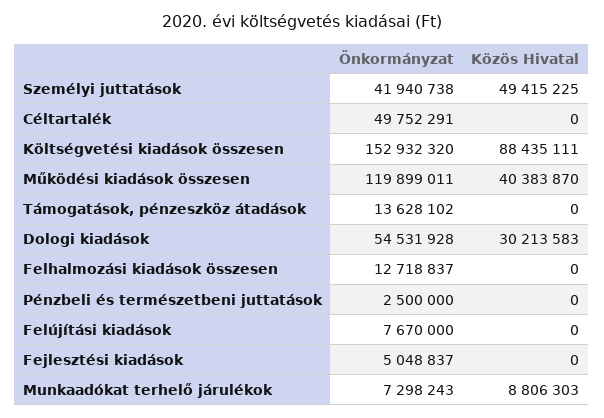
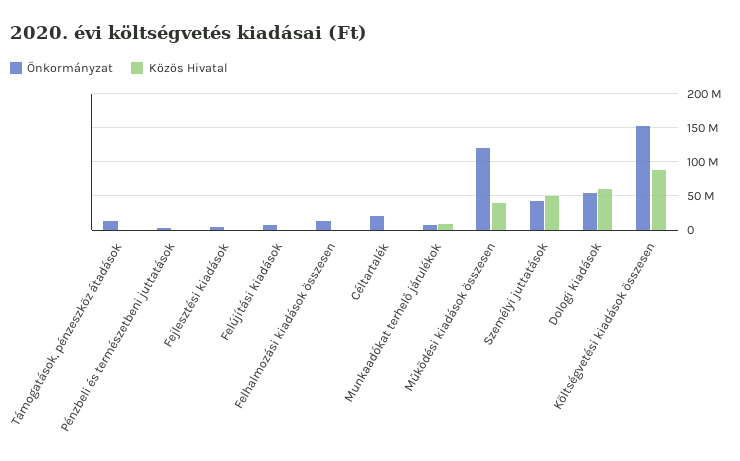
  {
    "Önkormányzat": {
      "Személyi juttatások": 41940738,
-     "Céltartalék": 49752291,
+     "Céltartalék": 20000000,
      "Költségvetési kiadások összesen": 152932320,
      "Működési kiadások összesen": 119899011,
      "Támogatások, pénzeszköz átadások": 13628102,
      "Dologi kiadások": 54531928,
      "Felhalmozási kiadások összesen": 12718837,
      "Pénzbeli és természetbeni juttatások": 2500000,
      "Felújítási kiadások": 7670000,
      "Fejlesztési kiadások": 5048837,
      "Munkaadókat terhelő járulékok": 7298243
    },
    "Közös Hivatal": {
      "Személyi juttatások": 49415225,
      "Céltartalék": 0,
      "Költségvetési kiadások összesen": 88435111,
      "Működési kiadások összesen": 40383870,
      "Támogatások, pénzeszköz átadások": 0,
-     "Dologi kiadások": 30213583,
+     "Dologi kiadások": 60000000,
      "Felhalmozási kiadások összesen": 0,
      "Pénzbeli és természetbeni juttatások": 0,
      "Felújítási kiadások": 0,
      "Fejlesztési kiadások": 0,
      "Munkaadókat terhelő járulékok": 8806303
    }
  }

